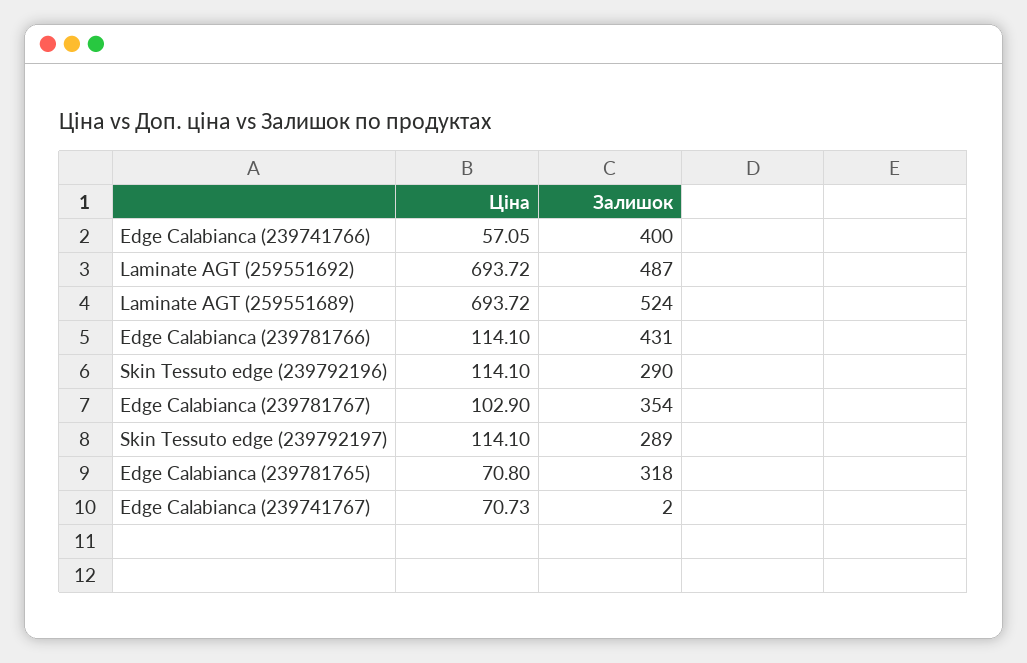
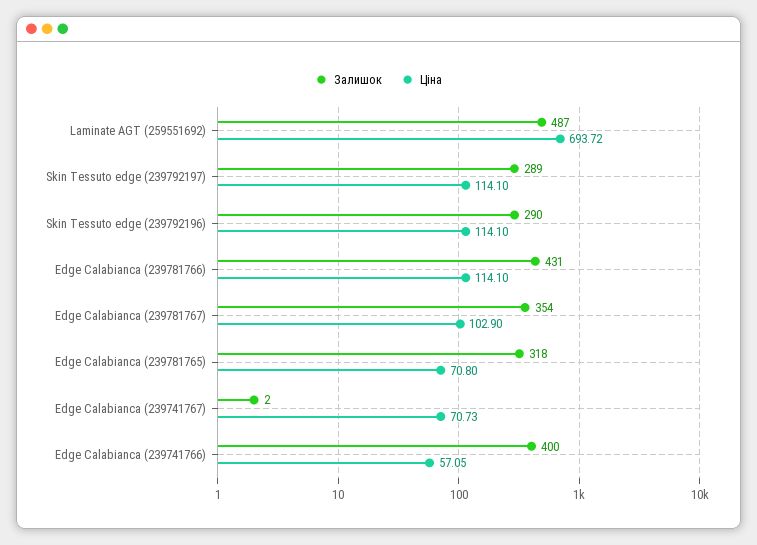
  {
    "Ціна": {
      "Edge Calabianca (239741766)": 57.05,
      "Laminate AGT (259551692)": 693.72,
-     "Laminate AGT (259551689)": 693.72,
      "Edge Calabianca (239781766)": 114.1,
      "Skin Tessuto edge (239792196)": 114.1,
      "Edge Calabianca (239781767)": 102.9,
      "Skin Tessuto edge (239792197)": 114.1,
      "Edge Calabianca (239781765)": 70.8,
      "Edge Calabianca (239741767)": 70.73
    },
    "Залишок": {
      "Edge Calabianca (239741766)": 400,
      "Laminate AGT (259551692)": 487,
-     "Laminate AGT (259551689)": 524,
      "Edge Calabianca (239781766)": 431,
      "Skin Tessuto edge (239792196)": 290,
      "Edge Calabianca (239781767)": 354,
      "Skin Tessuto edge (239792197)": 289,
      "Edge Calabianca (239781765)": 318,
      "Edge Calabianca (239741767)": 2
    }
  }

